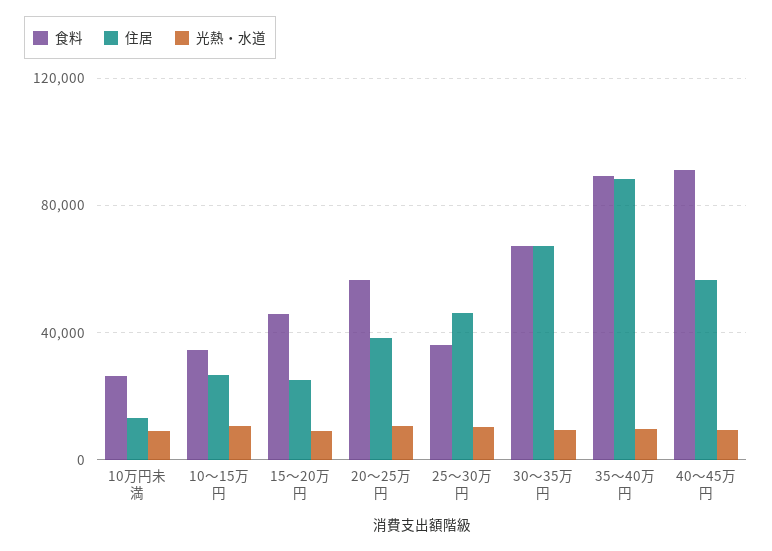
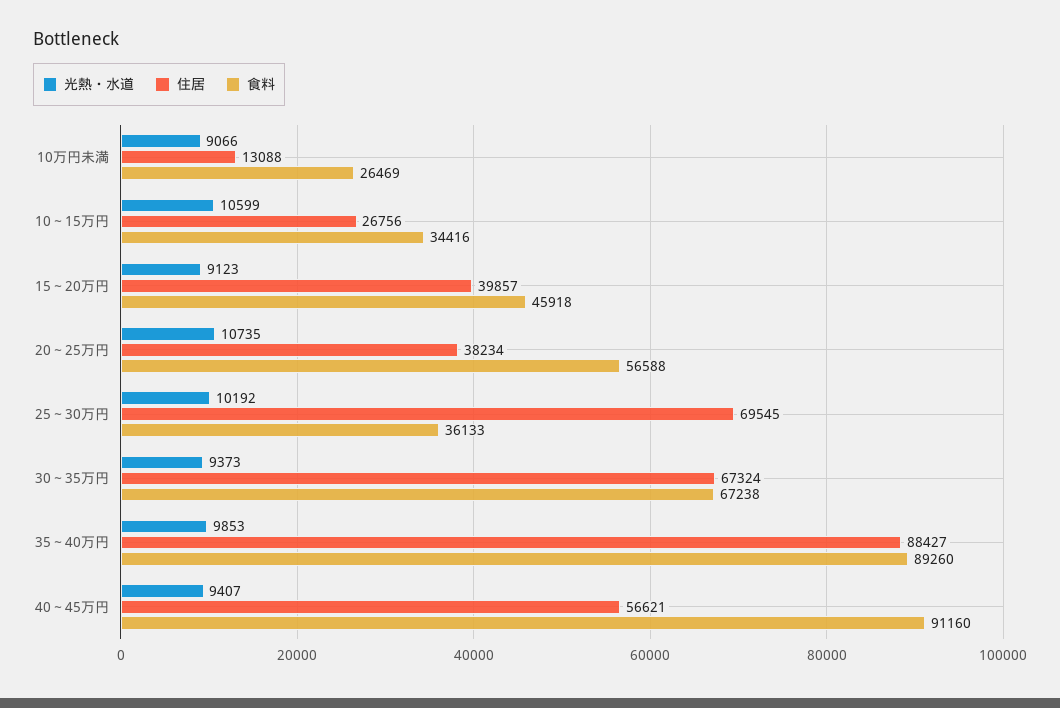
  {
    "食料": {
      "10万円未満": 26469,
      "10～15万円": 34416,
      "15～20万円": 45918,
      "20～25万円": 56588,
      "25～30万円": 36133,
      "30～35万円": 67238,
      "35～40万円": 89260,
      "40～45万円": 91160
    },
    "住居": {
      "10万円未満": 13088,
      "10～15万円": 26756,
-     "15～20万円": 25000,
+     "15～20万円": 39857,
      "20～25万円": 38234,
-     "25～30万円": 45000,
+     "25～30万円": 69545,
      "30～35万円": 67324,
      "35～40万円": 88427,
      "40～45万円": 56621
    },
    "光熱・水道": {
      "10万円未満": 9066,
      "10～15万円": 10599,
      "15～20万円": 9123,
      "20～25万円": 10735,
      "25～30万円": 10192,
      "30～35万円": 9373,
      "35～40万円": 9853,
      "40～45万円": 9407
    }
  }

